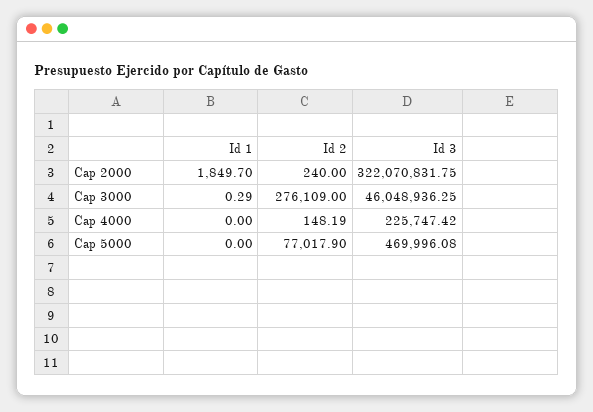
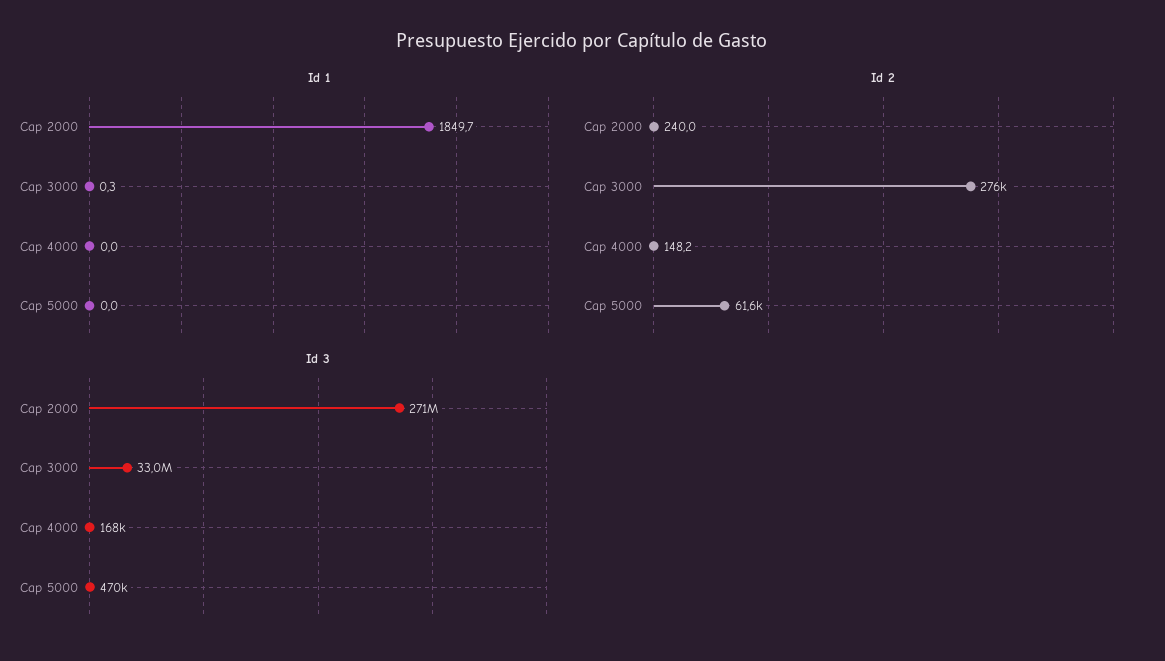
  {
    "Id 1": {
      "Cap 2000": 1849.7,
      "Cap 3000": 0.29,
      "Cap 4000": 0,
      "Cap 5000": 0
    },
    "Id 2": {
      "Cap 2000": 240,
      "Cap 3000": 276109,
      "Cap 4000": 148.19,
-     "Cap 5000": 77017.9
+     "Cap 5000": 61600
    },
    "Id 3": {
-     "Cap 2000": 322070831.75,
+     "Cap 2000": 271000000,
-     "Cap 3000": 46048936.25,
+     "Cap 3000": 33000000,
-     "Cap 4000": 225747.42,
+     "Cap 4000": 168000,
      "Cap 5000": 469996.08
    }
  }

